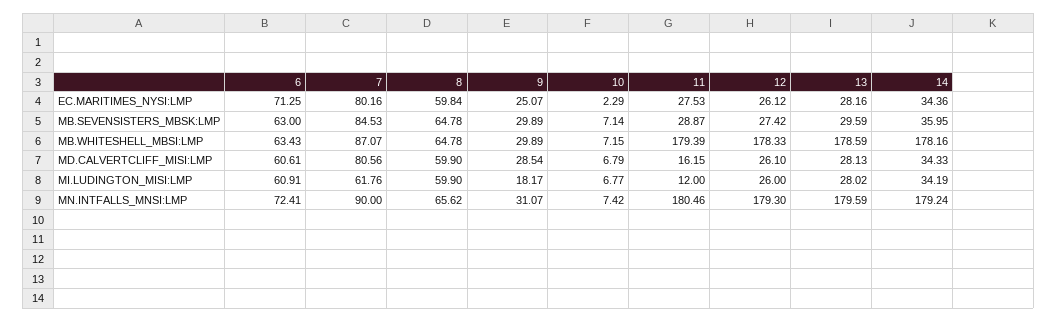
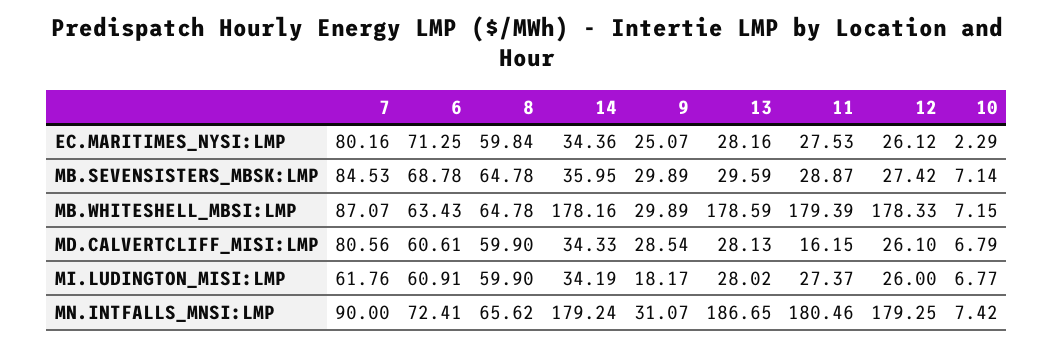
  {
    "6": {
      "EC.MARITIMES_NYSI:LMP": 71.25,
-     "MB.SEVENSISTERS_MBSK:LMP": 63,
+     "MB.SEVENSISTERS_MBSK:LMP": 68.78,
      "MB.WHITESHELL_MBSI:LMP": 63.43,
      "MD.CALVERTCLIFF_MISI:LMP": 60.61,
      "MI.LUDINGTON_MISI:LMP": 60.91,
      "MN.INTFALLS_MNSI:LMP": 72.41
    },
    "7": {
      "EC.MARITIMES_NYSI:LMP": 80.16,
      "MB.SEVENSISTERS_MBSK:LMP": 84.53,
      "MB.WHITESHELL_MBSI:LMP": 87.07,
      "MD.CALVERTCLIFF_MISI:LMP": 80.56,
      "MI.LUDINGTON_MISI:LMP": 61.76,
      "MN.INTFALLS_MNSI:LMP": 90
    },
    "8": {
      "EC.MARITIMES_NYSI:LMP": 59.84,
      "MB.SEVENSISTERS_MBSK:LMP": 64.78,
      "MB.WHITESHELL_MBSI:LMP": 64.78,
      "MD.CALVERTCLIFF_MISI:LMP": 59.9,
      "MI.LUDINGTON_MISI:LMP": 59.9,
      "MN.INTFALLS_MNSI:LMP": 65.62
    },
    "9": {
      "EC.MARITIMES_NYSI:LMP": 25.07,
      "MB.SEVENSISTERS_MBSK:LMP": 29.89,
      "MB.WHITESHELL_MBSI:LMP": 29.89,
      "MD.CALVERTCLIFF_MISI:LMP": 28.54,
      "MI.LUDINGTON_MISI:LMP": 18.17,
      "MN.INTFALLS_MNSI:LMP": 31.07
    },
    "10": {
      "EC.MARITIMES_NYSI:LMP": 2.29,
      "MB.SEVENSISTERS_MBSK:LMP": 7.14,
      "MB.WHITESHELL_MBSI:LMP": 7.15,
      "MD.CALVERTCLIFF_MISI:LMP": 6.79,
      "MI.LUDINGTON_MISI:LMP": 6.77,
      "MN.INTFALLS_MNSI:LMP": 7.42
    },
    "11": {
      "EC.MARITIMES_NYSI:LMP": 27.53,
      "MB.SEVENSISTERS_MBSK:LMP": 28.87,
      "MB.WHITESHELL_MBSI:LMP": 179.39,
      "MD.CALVERTCLIFF_MISI:LMP": 16.15,
-     "MI.LUDINGTON_MISI:LMP": 12,
+     "MI.LUDINGTON_MISI:LMP": 27.37,
      "MN.INTFALLS_MNSI:LMP": 180.46
    },
    "12": {
      "EC.MARITIMES_NYSI:LMP": 26.12,
      "MB.SEVENSISTERS_MBSK:LMP": 27.42,
      "MB.WHITESHELL_MBSI:LMP": 178.33,
      "MD.CALVERTCLIFF_MISI:LMP": 26.1,
      "MI.LUDINGTON_MISI:LMP": 26,
-     "MN.INTFALLS_MNSI:LMP": 179.3
+     "MN.INTFALLS_MNSI:LMP": 179.25
    },
    "13": {
      "EC.MARITIMES_NYSI:LMP": 28.16,
      "MB.SEVENSISTERS_MBSK:LMP": 29.59,
      "MB.WHITESHELL_MBSI:LMP": 178.59,
      "MD.CALVERTCLIFF_MISI:LMP": 28.13,
      "MI.LUDINGTON_MISI:LMP": 28.02,
-     "MN.INTFALLS_MNSI:LMP": 179.59
+     "MN.INTFALLS_MNSI:LMP": 186.65
    },
    "14": {
      "EC.MARITIMES_NYSI:LMP": 34.36,
      "MB.SEVENSISTERS_MBSK:LMP": 35.95,
      "MB.WHITESHELL_MBSI:LMP": 178.16,
      "MD.CALVERTCLIFF_MISI:LMP": 34.33,
      "MI.LUDINGTON_MISI:LMP": 34.19,
      "MN.INTFALLS_MNSI:LMP": 179.24
    }
  }

